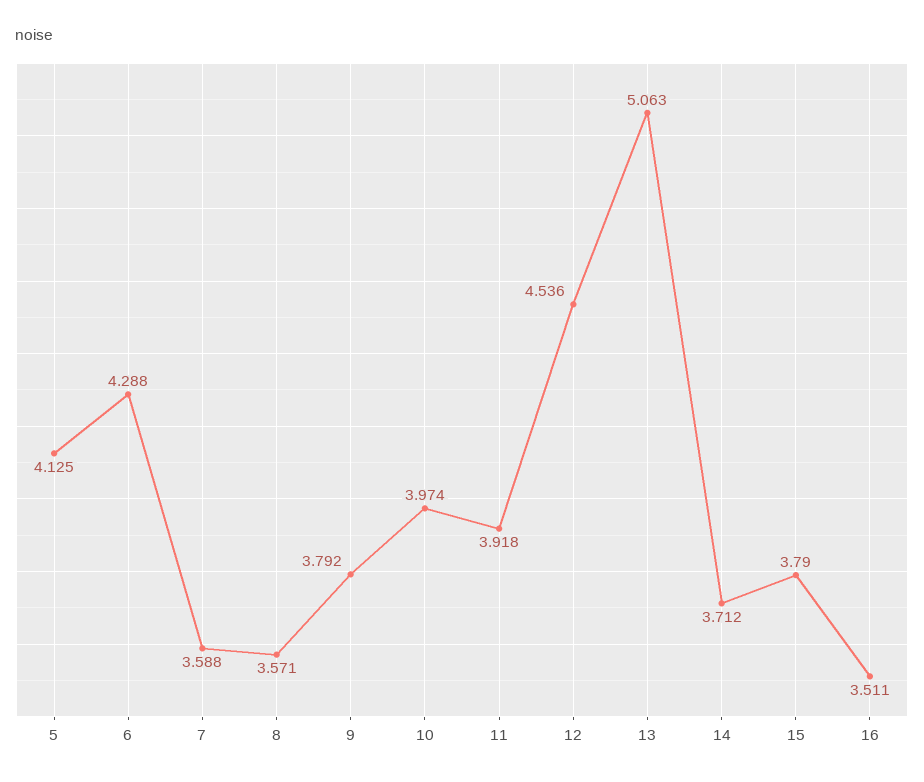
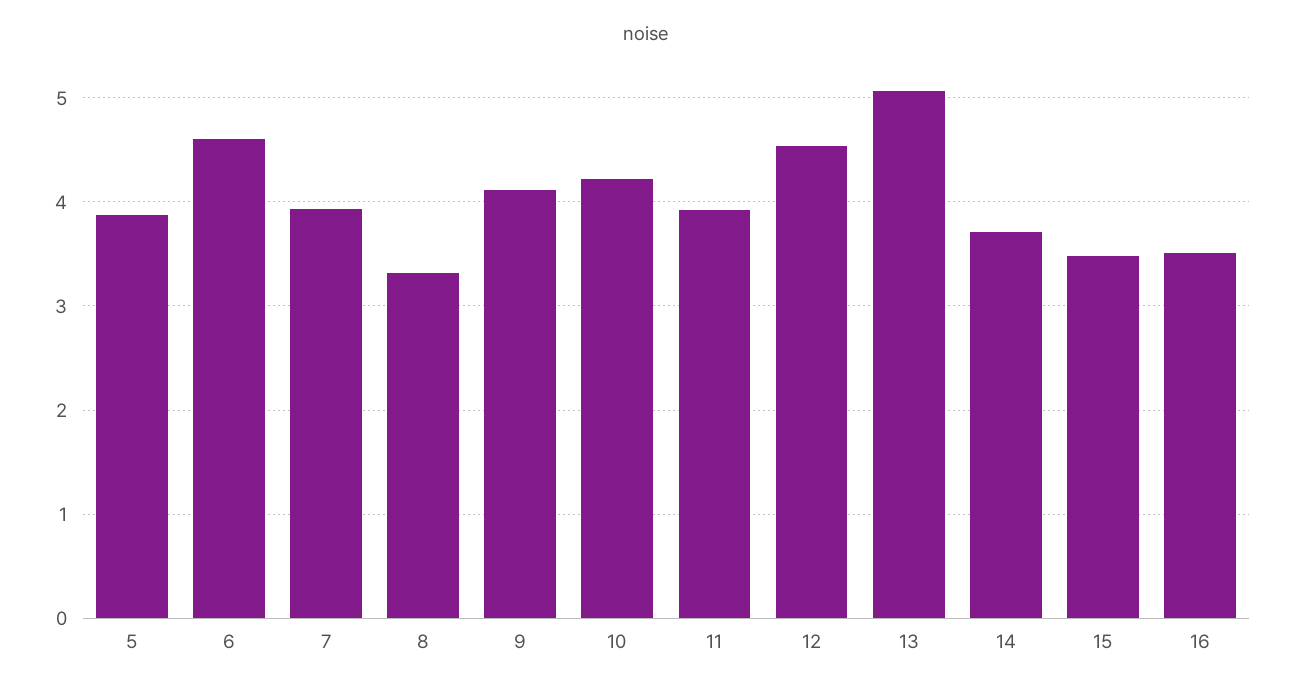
  {
-   "5": 4.125,
+   "5": 3.9,
-   "6": 4.288,
+   "6": 4.6,
-   "7": 3.588,
+   "7": 3.9,
-   "8": 3.571,
+   "8": 3.3,
-   "9": 3.792,
+   "9": 4.1,
-   "10": 3.974,
+   "10": 4.2,
    "11": 3.918,
    "12": 4.536,
    "13": 5.063,
    "14": 3.712,
-   "15": 3.79,
+   "15": 3.5,
    "16": 3.511
  }

